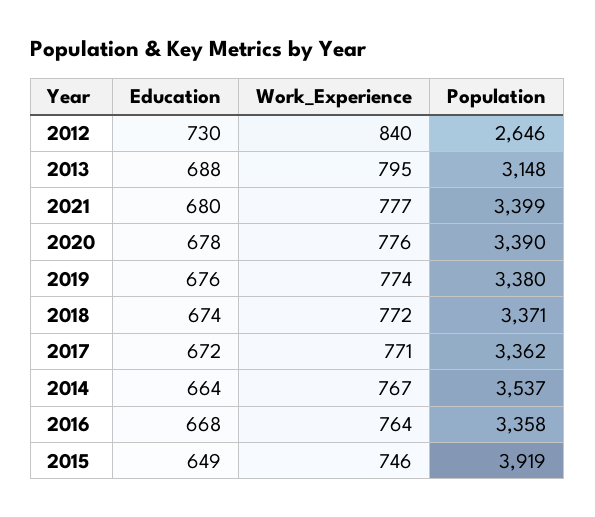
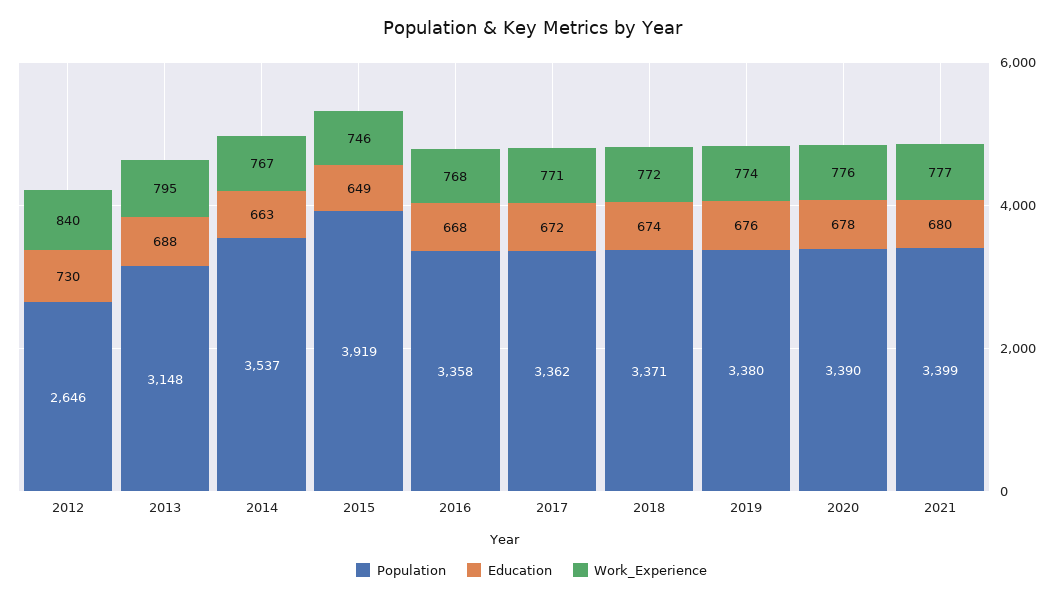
  {
    "Education": {
      "2012": 730,
      "2013": 688,
      "2021": 680,
      "2020": 678,
      "2019": 676,
      "2018": 674,
      "2017": 672,
-     "2014": 664,
+     "2014": 663,
      "2016": 668,
      "2015": 649
    },
    "Work_Experience": {
      "2012": 840,
      "2013": 795,
      "2021": 777,
      "2020": 776,
      "2019": 774,
      "2018": 772,
      "2017": 771,
      "2014": 767,
-     "2016": 764,
+     "2016": 768,
      "2015": 746
    },
    "Population": {
      "2012": 2646,
      "2013": 3148,
      "2021": 3399,
      "2020": 3390,
      "2019": 3380,
      "2018": 3371,
      "2017": 3362,
      "2014": 3537,
      "2016": 3358,
      "2015": 3919
    }
  }

